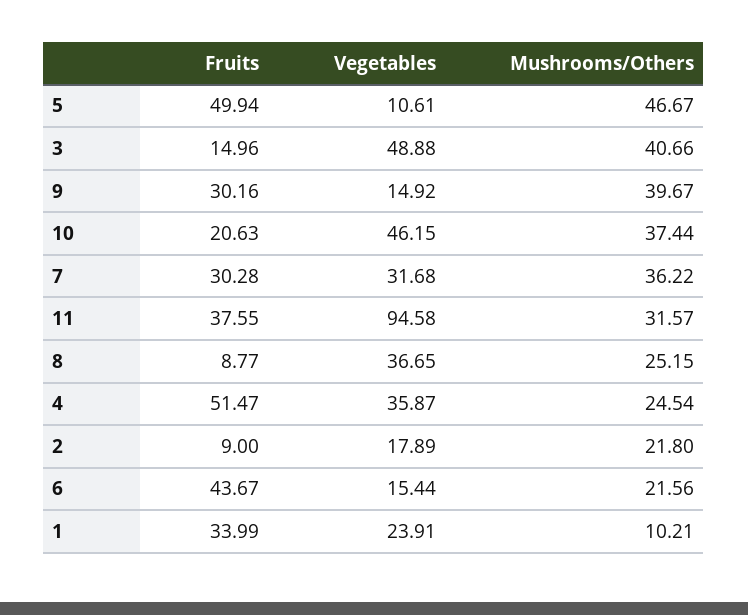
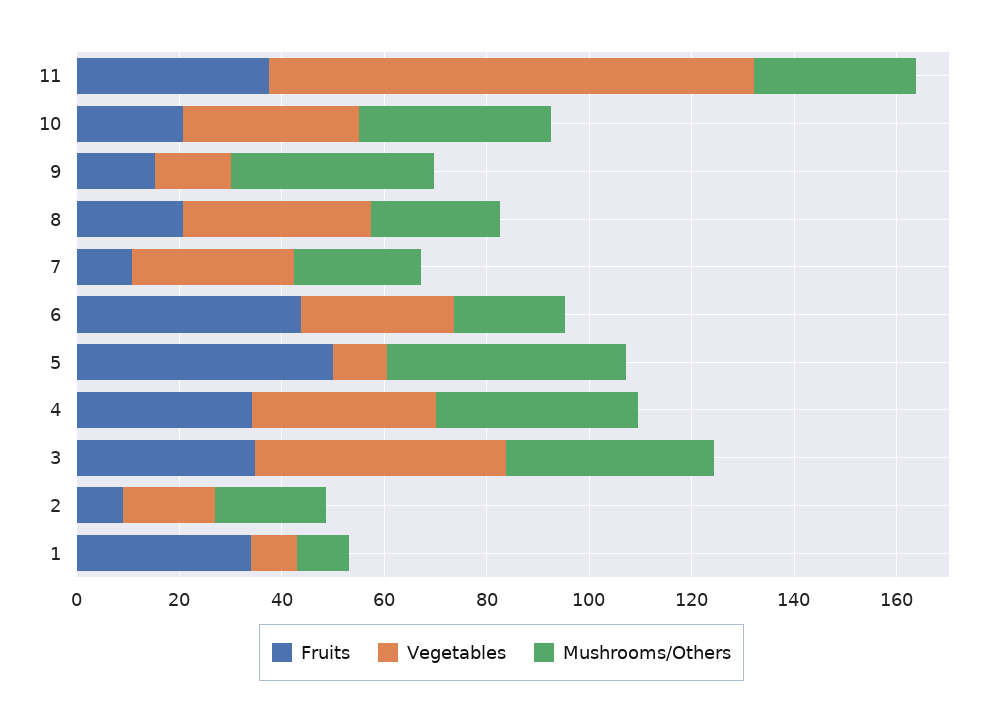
  {
    "Fruits": {
      "5": 49.94,
-     "3": 14.96,
+     "3": 35,
-     "9": 30.16,
+     "9": 15,
      "10": 20.63,
-     "7": 30.28,
+     "7": 10,
      "11": 37.55,
-     "8": 8.77,
+     "8": 20,
-     "4": 51.47,
+     "4": 35,
      "2": 9,
      "6": 43.67,
      "1": 33.99
    },
    "Vegetables": {
      "5": 10.61,
      "3": 48.88,
      "9": 14.92,
-     "10": 46.15,
+     "10": 35,
      "7": 31.68,
      "11": 94.58,
      "8": 36.65,
      "4": 35.87,
      "2": 17.89,
-     "6": 15.44,
+     "6": 30,
-     "1": 23.91
+     "1": 10
    },
    "Mushrooms/Others": {
      "5": 46.67,
      "3": 40.66,
      "9": 39.67,
      "10": 37.44,
-     "7": 36.22,
+     "7": 25,
      "11": 31.57,
      "8": 25.15,
-     "4": 24.54,
+     "4": 40,
      "2": 21.8,
      "6": 21.56,
      "1": 10.21
    }
  }

